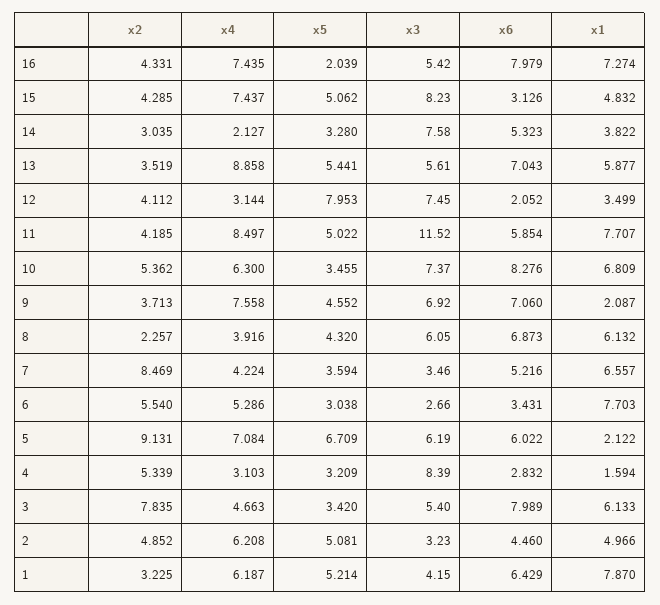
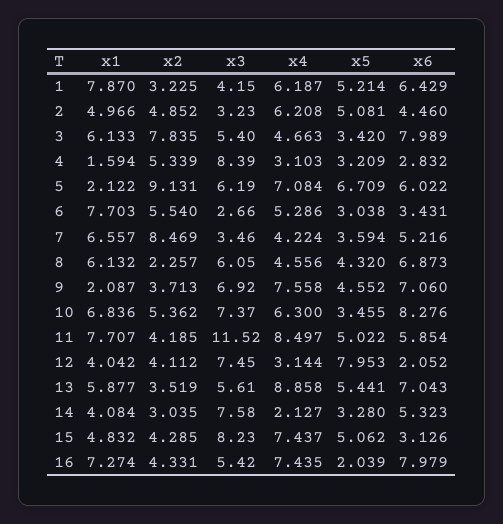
  {
    "x2": {
      "16": 4.331,
      "15": 4.285,
      "14": 3.035,
      "13": 3.519,
      "12": 4.112,
      "11": 4.185,
      "10": 5.362,
      "9": 3.713,
      "8": 2.257,
      "7": 8.469,
      "6": 5.54,
      "5": 9.131,
      "4": 5.339,
      "3": 7.835,
      "2": 4.852,
      "1": 3.225
    },
    "x4": {
      "16": 7.435,
      "15": 7.437,
      "14": 2.127,
      "13": 8.858,
      "12": 3.144,
      "11": 8.497,
      "10": 6.3,
      "9": 7.558,
-     "8": 3.916,
+     "8": 4.556,
      "7": 4.224,
      "6": 5.286,
      "5": 7.084,
      "4": 3.103,
      "3": 4.663,
      "2": 6.208,
      "1": 6.187
    },
    "x5": {
      "16": 2.039,
      "15": 5.062,
      "14": 3.28,
      "13": 5.441,
      "12": 7.953,
      "11": 5.022,
      "10": 3.455,
      "9": 4.552,
      "8": 4.32,
      "7": 3.594,
      "6": 3.038,
      "5": 6.709,
      "4": 3.209,
      "3": 3.42,
      "2": 5.081,
      "1": 5.214
    },
    "x3": {
      "16": 5.42,
      "15": 8.23,
      "14": 7.58,
      "13": 5.61,
      "12": 7.45,
      "11": 11.52,
      "10": 7.37,
      "9": 6.92,
      "8": 6.05,
      "7": 3.46,
      "6": 2.66,
      "5": 6.19,
      "4": 8.39,
      "3": 5.4,
      "2": 3.23,
      "1": 4.15
    },
    "x6": {
      "16": 7.979,
      "15": 3.126,
      "14": 5.323,
      "13": 7.043,
      "12": 2.052,
      "11": 5.854,
      "10": 8.276,
      "9": 7.06,
      "8": 6.873,
      "7": 5.216,
      "6": 3.431,
      "5": 6.022,
      "4": 2.832,
      "3": 7.989,
      "2": 4.46,
      "1": 6.429
    },
    "x1": {
      "16": 7.274,
      "15": 4.832,
-     "14": 3.822,
+     "14": 4.084,
      "13": 5.877,
-     "12": 3.499,
+     "12": 4.042,
      "11": 7.707,
-     "10": 6.809,
+     "10": 6.836,
      "9": 2.087,
      "8": 6.132,
      "7": 6.557,
      "6": 7.703,
      "5": 2.122,
      "4": 1.594,
      "3": 6.133,
      "2": 4.966,
      "1": 7.87
    }
  }

